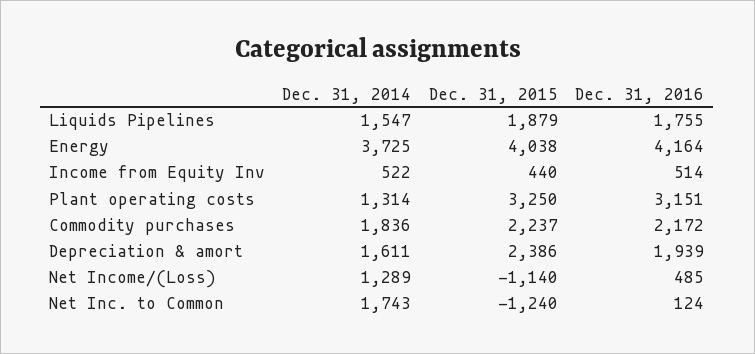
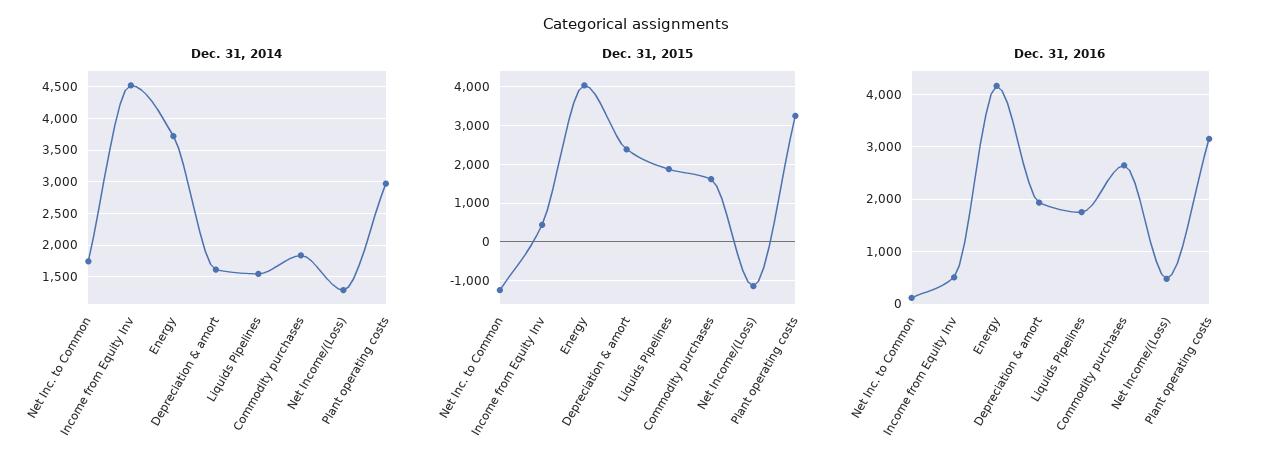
  {
    "Dec. 31, 2014": {
      "Liquids Pipelines": 1547,
      "Energy": 3725,
-     "Income from Equity Inv": 522,
+     "Income from Equity Inv": 4500,
-     "Plant operating costs": 1314,
+     "Plant operating costs": 3000,
      "Commodity purchases": 1836,
      "Depreciation & amort": 1611,
      "Net Income/(Loss)": 1289,
      "Net Inc. to Common": 1743
    },
    "Dec. 31, 2015": {
      "Liquids Pipelines": 1879,
      "Energy": 4038,
      "Income from Equity Inv": 440,
      "Plant operating costs": 3250,
-     "Commodity purchases": 2237,
+     "Commodity purchases": 1600,
      "Depreciation & amort": 2386,
      "Net Income/(Loss)": -1140,
      "Net Inc. to Common": -1240
    },
    "Dec. 31, 2016": {
      "Liquids Pipelines": 1755,
      "Energy": 4164,
      "Income from Equity Inv": 514,
      "Plant operating costs": 3151,
-     "Commodity purchases": 2172,
+     "Commodity purchases": 2600,
      "Depreciation & amort": 1939,
      "Net Income/(Loss)": 485,
      "Net Inc. to Common": 124
    }
  }

